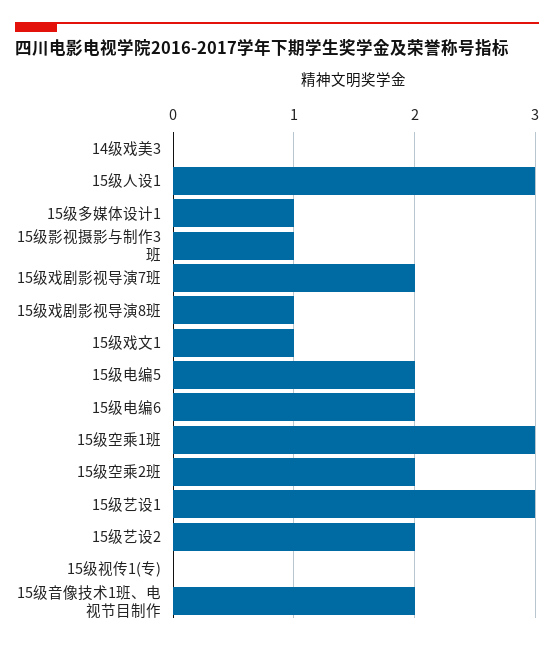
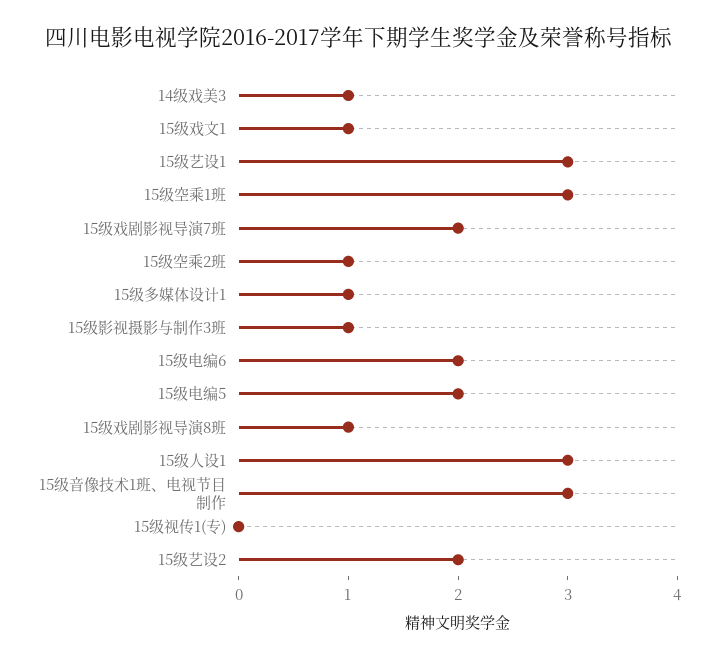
  {
-   "14级戏美3": 0,
+   "14级戏美3": 1,
    "15级人设1": 3,
    "15级多媒体设计1": 1,
    "15级影视摄影与制作3班": 1,
    "15级戏剧影视导演7班": 2,
    "15级戏剧影视导演8班": 1,
    "15级戏文1": 1,
    "15级电编5": 2,
    "15级电编6": 2,
    "15级空乘1班": 3,
-   "15级空乘2班": 2,
+   "15级空乘2班": 1,
    "15级艺设1": 3,
    "15级艺设2": 2,
    "15级视传1(专)": 0,
-   "15级音像技术1班、电视节目制作": 2
+   "15级音像技术1班、电视节目制作": 3
  }

